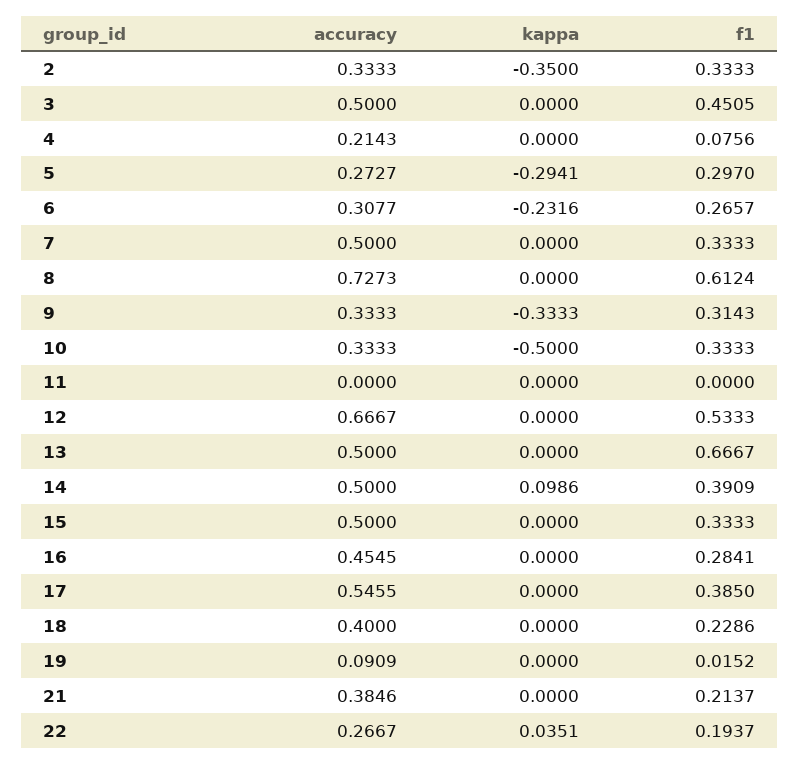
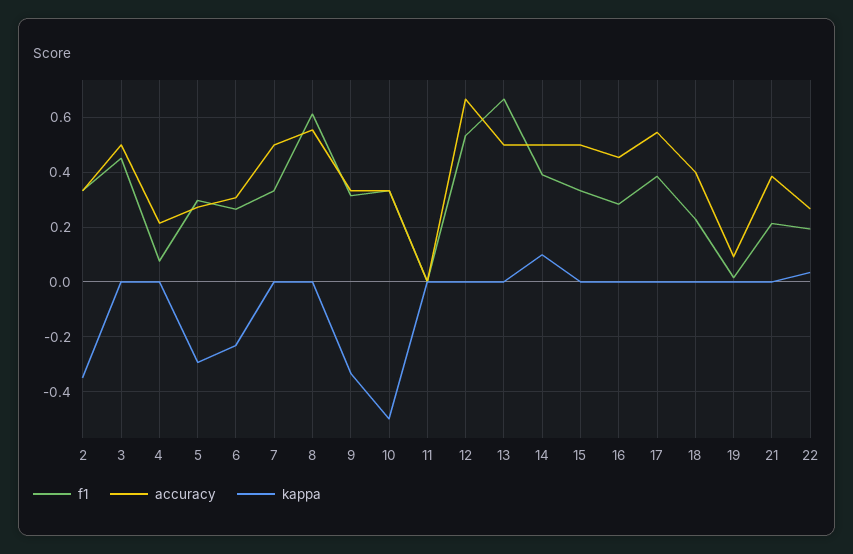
  {
    "accuracy": {
      "2": 0.3333,
      "3": 0.5,
      "4": 0.2143,
      "5": 0.2727,
      "6": 0.3077,
      "7": 0.5,
-     "8": 0.7273,
+     "8": 0.55,
      "9": 0.3333,
      "10": 0.3333,
      "11": 0,
      "12": 0.6667,
      "13": 0.5,
      "14": 0.5,
      "15": 0.5,
      "16": 0.4545,
      "17": 0.5455,
      "18": 0.4,
      "19": 0.0909,
      "21": 0.3846,
      "22": 0.2667
    },
    "kappa": {
      "2": -0.35,
      "3": 0,
      "4": 0,
      "5": -0.2941,
      "6": -0.2316,
      "7": 0,
      "8": 0,
      "9": -0.3333,
      "10": -0.5,
      "11": 0,
      "12": 0,
      "13": 0,
      "14": 0.0986,
      "15": 0,
      "16": 0,
      "17": 0,
      "18": 0,
      "19": 0,
      "21": 0,
      "22": 0.0351
    },
    "f1": {
      "2": 0.3333,
      "3": 0.4505,
      "4": 0.0756,
      "5": 0.297,
      "6": 0.2657,
      "7": 0.3333,
      "8": 0.6124,
      "9": 0.3143,
      "10": 0.3333,
      "11": 0,
      "12": 0.5333,
      "13": 0.6667,
      "14": 0.3909,
      "15": 0.3333,
      "16": 0.2841,
      "17": 0.385,
      "18": 0.2286,
      "19": 0.0152,
      "21": 0.2137,
      "22": 0.1937
    }
  }

